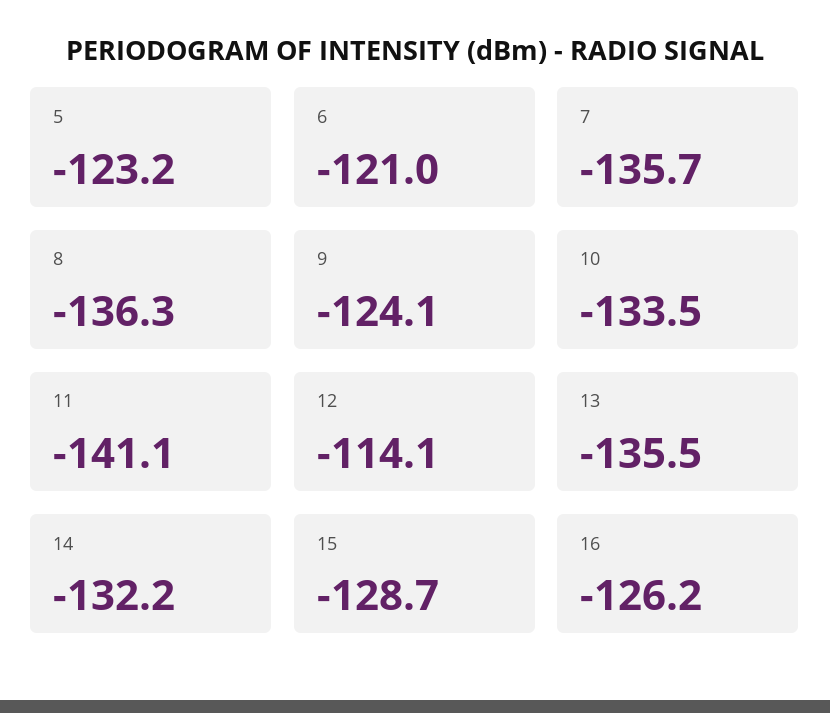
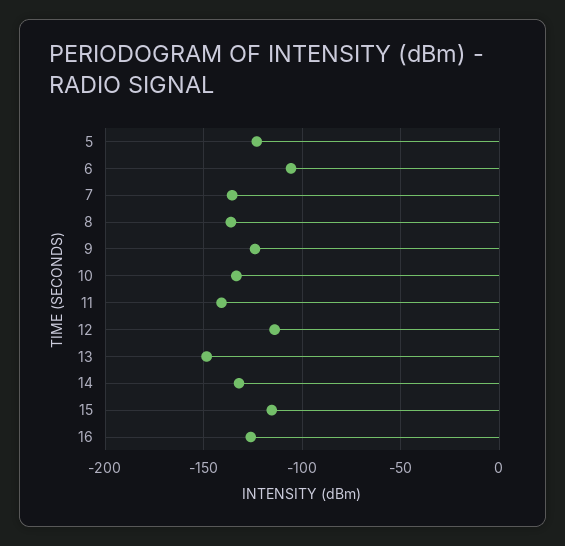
  {
    "5": -123.2,
-   "6": -121,
+   "6": -105,
    "7": -135.7,
    "8": -136.3,
    "9": -124.1,
    "10": -133.5,
    "11": -141.1,
    "12": -114.1,
-   "13": -135.5,
+   "13": -150,
    "14": -132.2,
-   "15": -128.7,
+   "15": -115,
    "16": -126.2
  }

